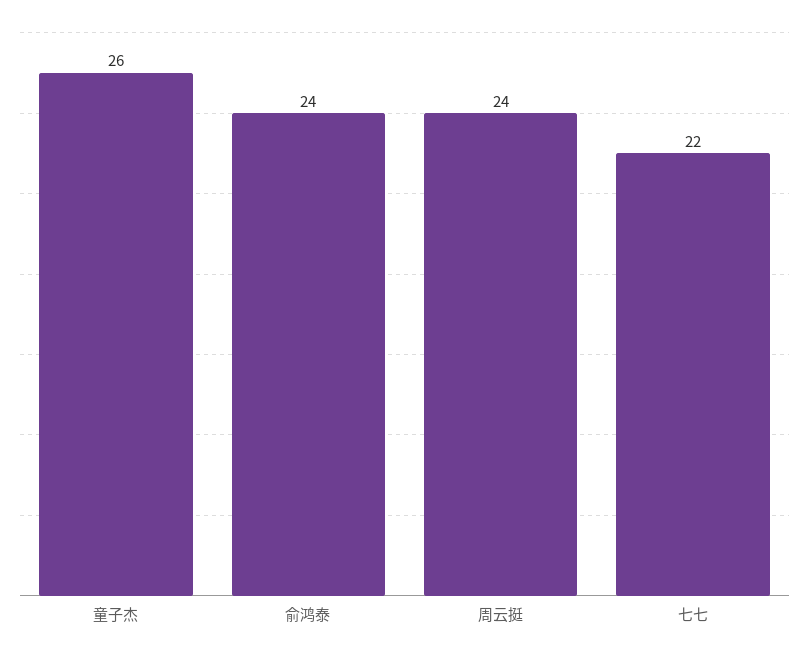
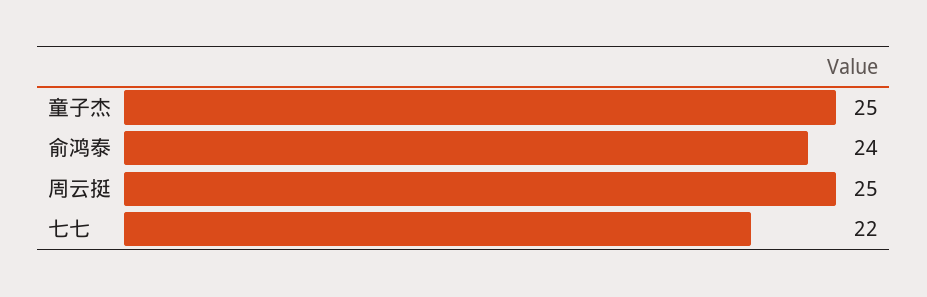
  {
-   "童子杰": 26,
+   "童子杰": 25,
    "俞鸿泰": 24,
-   "周云挺": 24,
+   "周云挺": 25,
    "七七": 22
  }

